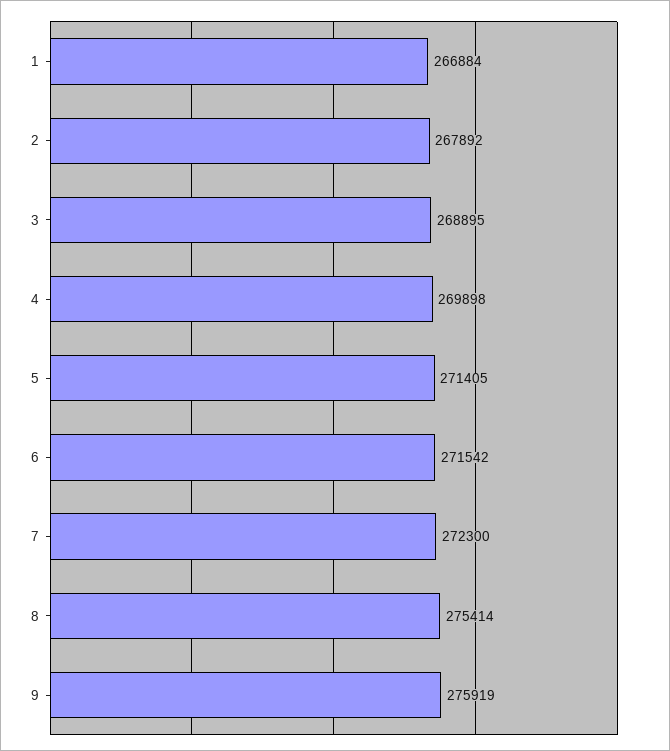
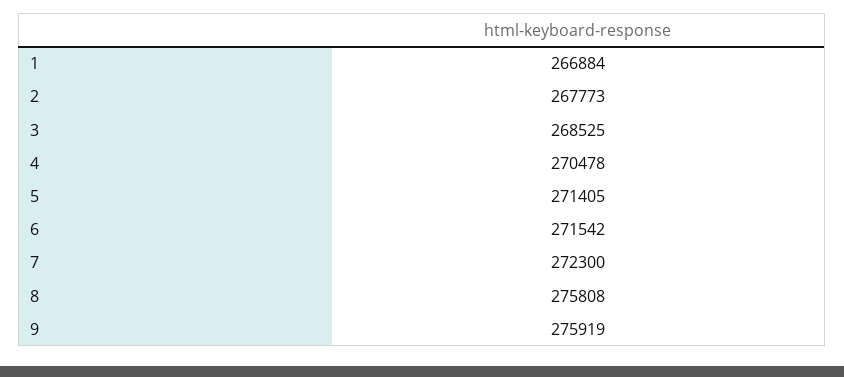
  {
    "1": 266884,
-   "2": 267892,
+   "2": 267773,
-   "3": 268895,
+   "3": 268525,
-   "4": 269898,
+   "4": 270478,
    "5": 271405,
    "6": 271542,
    "7": 272300,
-   "8": 275414,
+   "8": 275808,
    "9": 275919
  }

